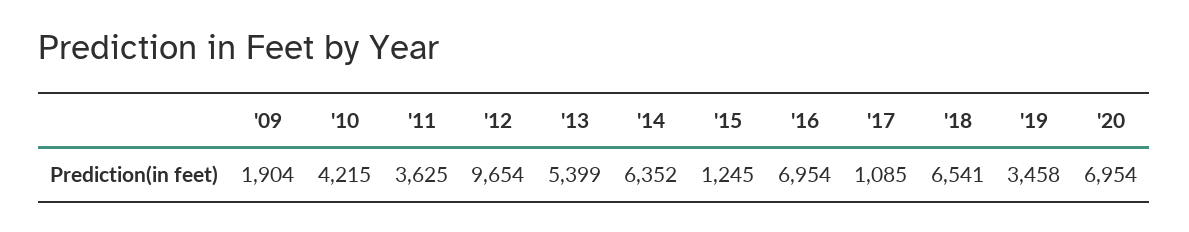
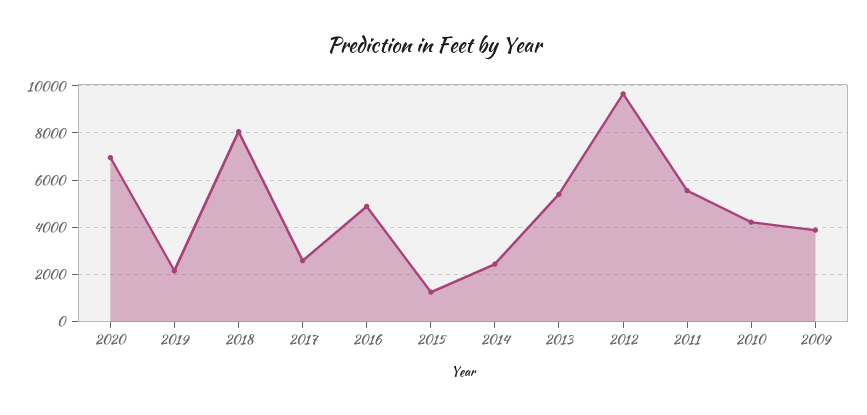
  {
-   "'09": 1904,
+   "'09": 4000,
    "'10": 4215,
-   "'11": 3625,
+   "'11": 5500,
    "'12": 9654,
    "'13": 5399,
-   "'14": 6352,
+   "'14": 2500,
    "'15": 1245,
-   "'16": 6954,
+   "'16": 5000,
-   "'17": 1085,
+   "'17": 2500,
-   "'18": 6541,
+   "'18": 8000,
-   "'19": 3458,
+   "'19": 2000,
    "'20": 6954
  }

